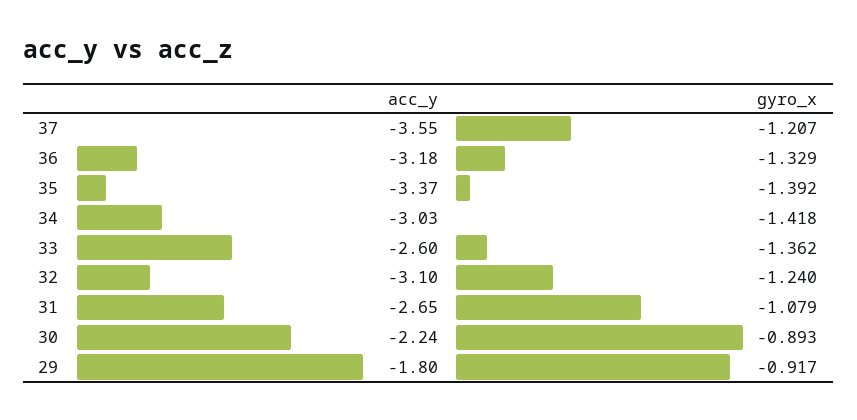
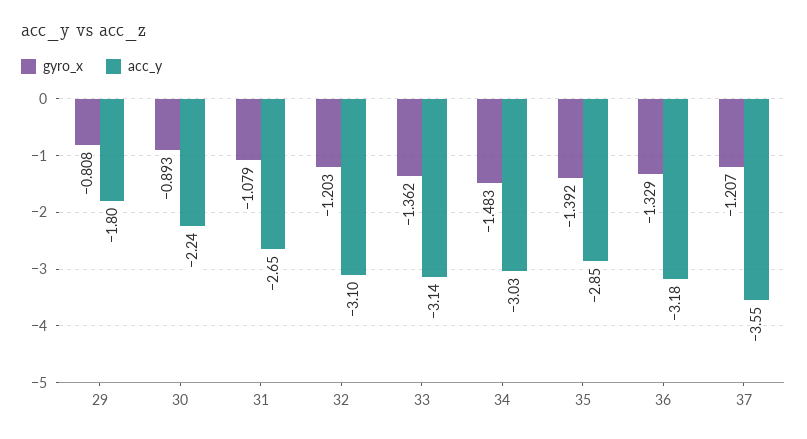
  {
    "acc_y": {
      "37": -3.55,
      "36": -3.18,
-     "35": -3.37,
+     "35": -2.85,
      "34": -3.03,
-     "33": -2.6,
+     "33": -3.14,
      "32": -3.1,
      "31": -2.65,
      "30": -2.24,
      "29": -1.8
    },
    "gyro_x": {
      "37": -1.207,
      "36": -1.329,
      "35": -1.392,
-     "34": -1.418,
+     "34": -1.483,
      "33": -1.362,
-     "32": -1.24,
+     "32": -1.203,
      "31": -1.079,
      "30": -0.893,
-     "29": -0.917
+     "29": -0.808
    }
  }

